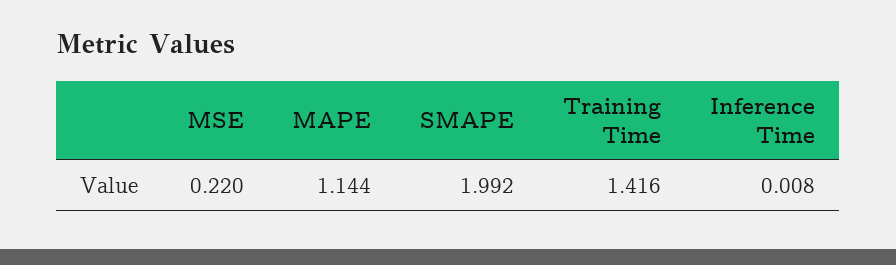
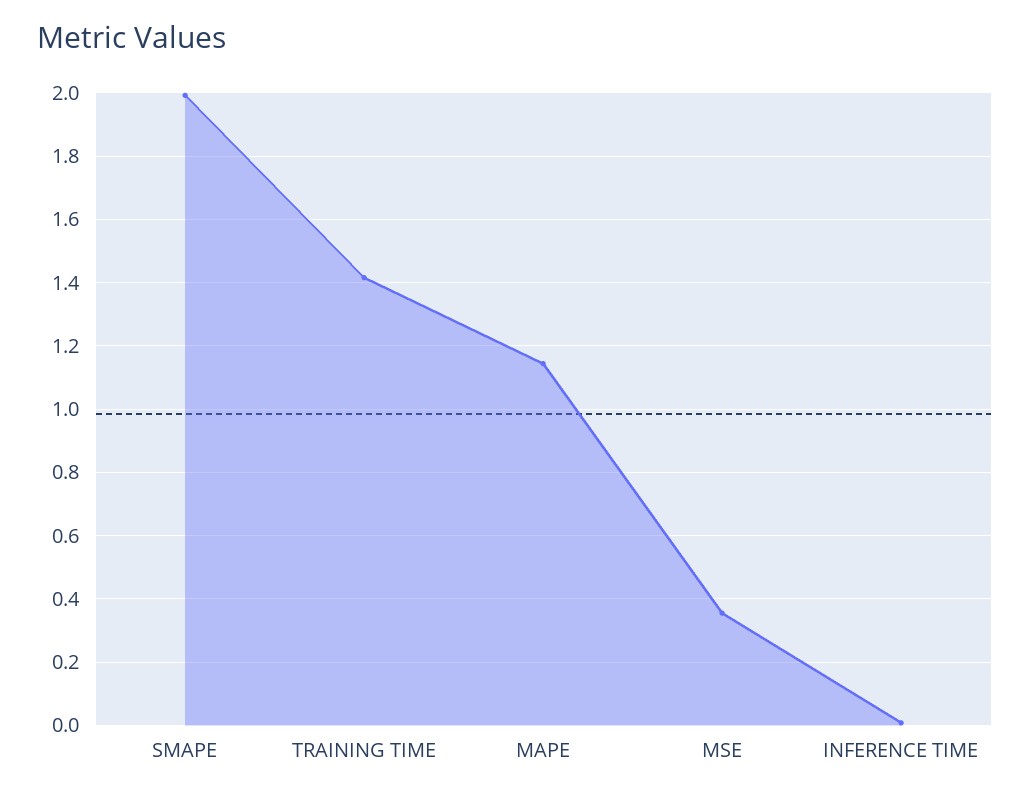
  {
-   "MSE": 0.22,
+   "MSE": 0.36,
    "MAPE": 1.144,
    "SMAPE": 1.992,
    "Training Time": 1.416,
    "Inference Time": 0.008
  }

